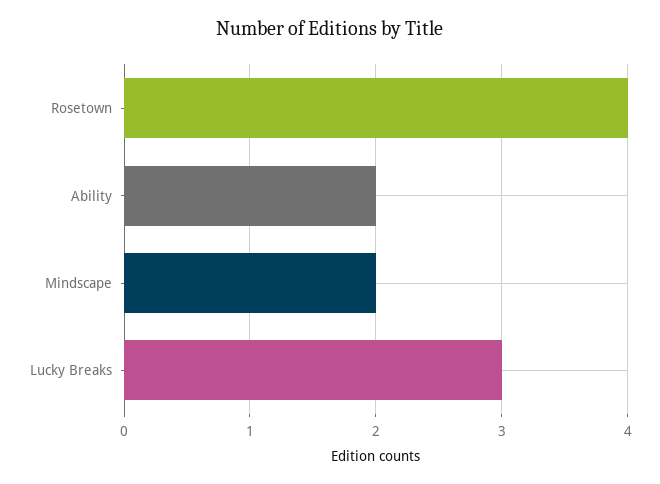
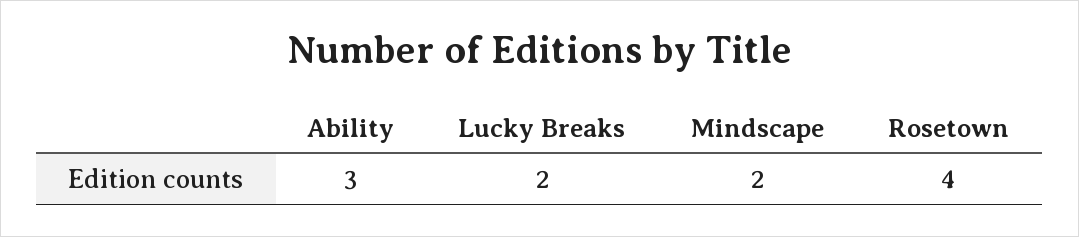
  {
    "Rosetown": 4,
-   "Ability": 2,
+   "Ability": 3,
    "Mindscape": 2,
-   "Lucky Breaks": 3
+   "Lucky Breaks": 2
  }

